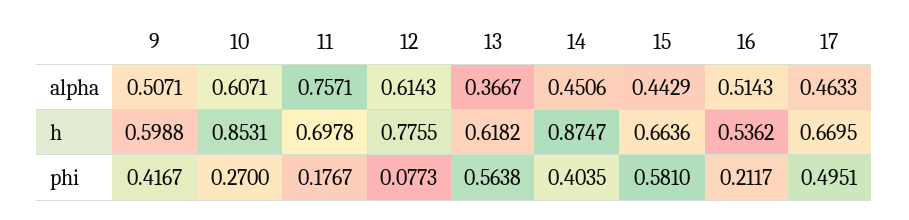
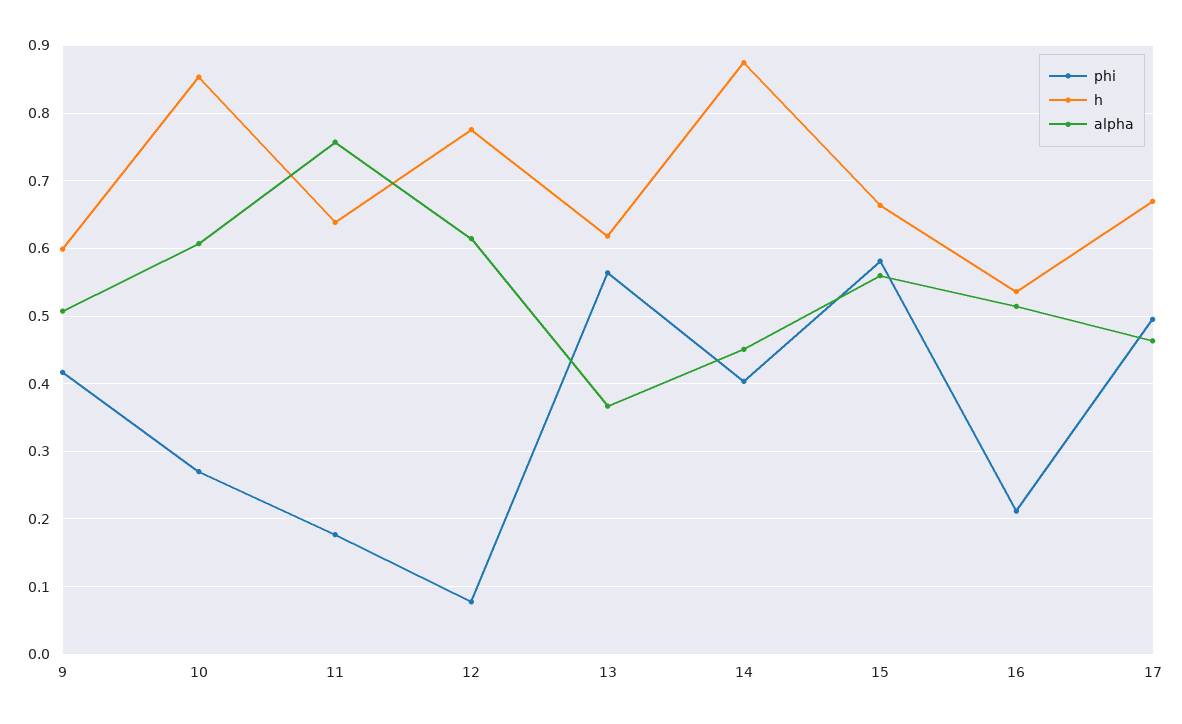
  {
    "alpha": {
      "9": 0.5071,
      "10": 0.6071,
      "11": 0.7571,
      "12": 0.6143,
      "13": 0.3667,
      "14": 0.4506,
-     "15": 0.4429,
+     "15": 0.56,
      "16": 0.5143,
      "17": 0.4633
    },
    "h": {
      "9": 0.5988,
      "10": 0.8531,
-     "11": 0.6978,
+     "11": 0.64,
      "12": 0.7755,
      "13": 0.6182,
      "14": 0.8747,
      "15": 0.6636,
      "16": 0.5362,
      "17": 0.6695
    },
    "phi": {
      "9": 0.4167,
      "10": 0.27,
      "11": 0.1767,
      "12": 0.0773,
      "13": 0.5638,
      "14": 0.4035,
      "15": 0.581,
      "16": 0.2117,
      "17": 0.4951
    }
  }

